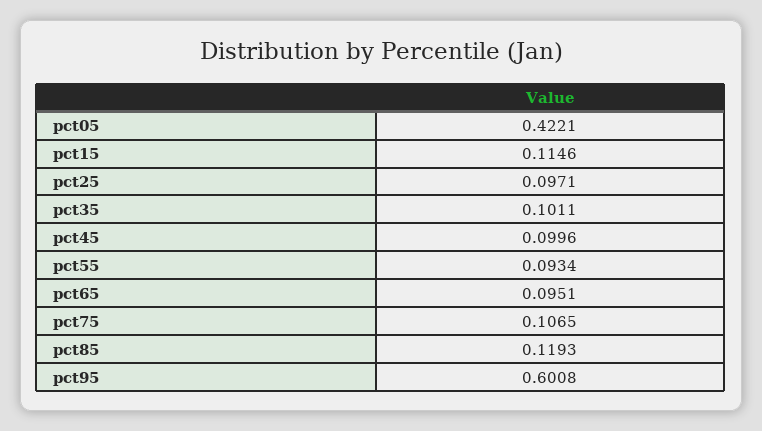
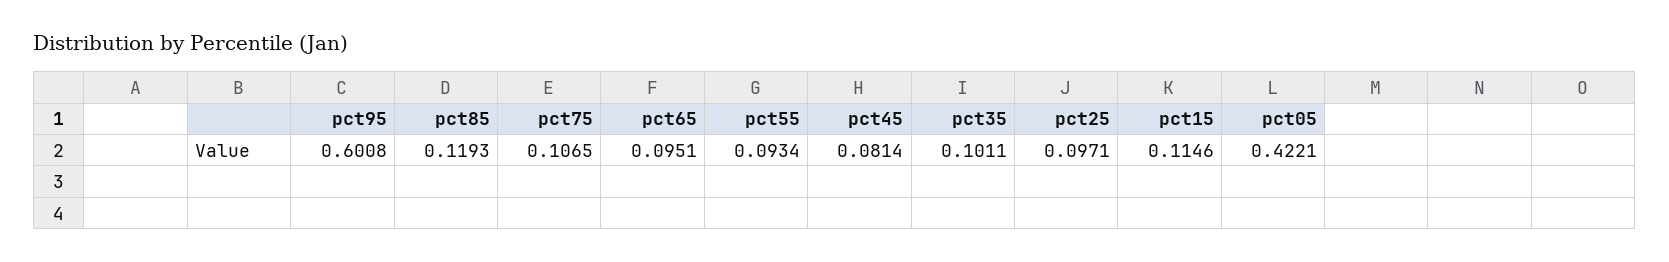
  {
    "pct05": 0.4221,
    "pct15": 0.1146,
    "pct25": 0.0971,
    "pct35": 0.1011,
-   "pct45": 0.0996,
+   "pct45": 0.0814,
    "pct55": 0.0934,
    "pct65": 0.0951,
    "pct75": 0.1065,
    "pct85": 0.1193,
    "pct95": 0.6008
  }

